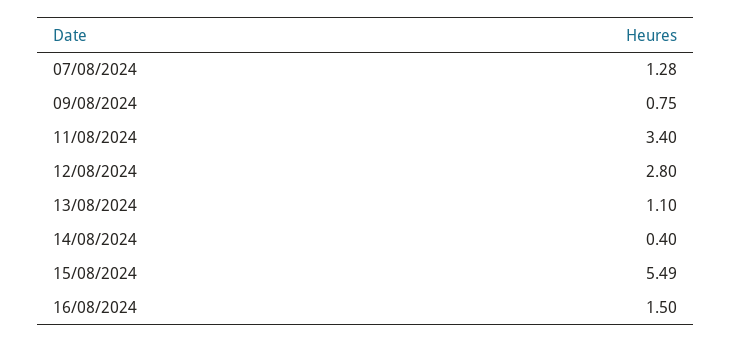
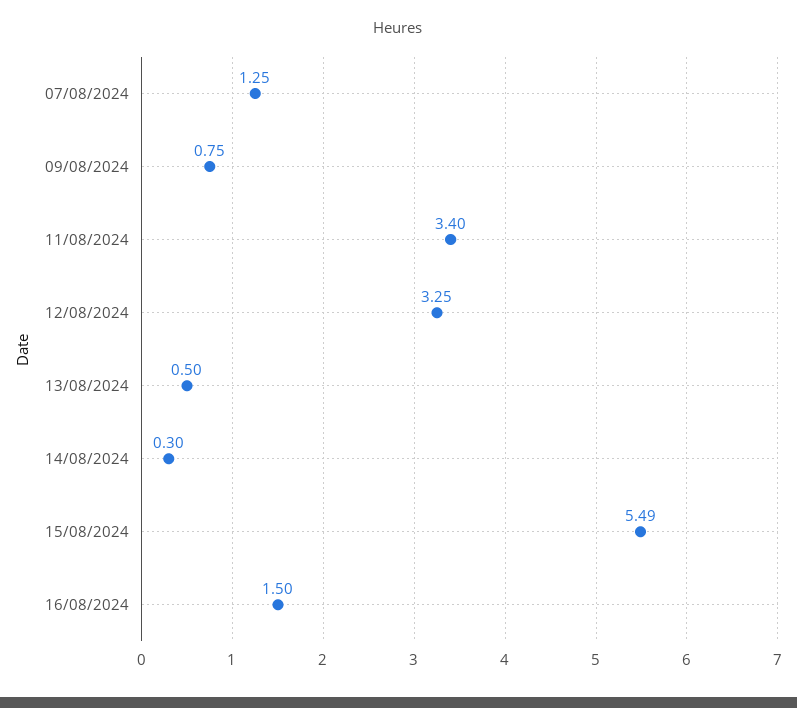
  {
-   "07/08/2024": 1.28,
+   "07/08/2024": 1.25,
    "09/08/2024": 0.75,
    "11/08/2024": 3.4,
-   "12/08/2024": 2.8,
+   "12/08/2024": 3.25,
-   "13/08/2024": 1.1,
+   "13/08/2024": 0.5,
-   "14/08/2024": 0.4,
+   "14/08/2024": 0.3,
    "15/08/2024": 5.49,
    "16/08/2024": 1.5
  }

